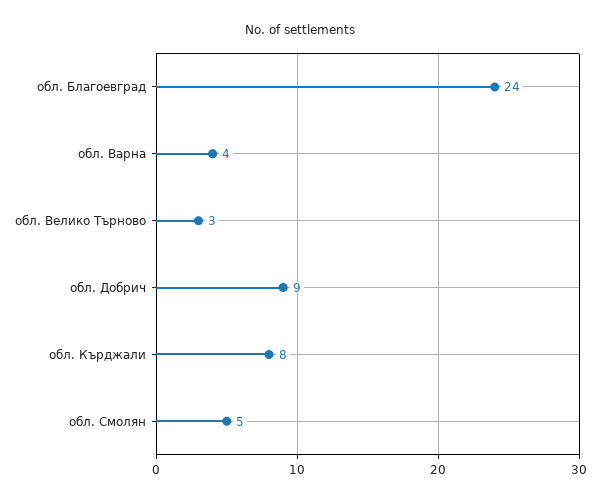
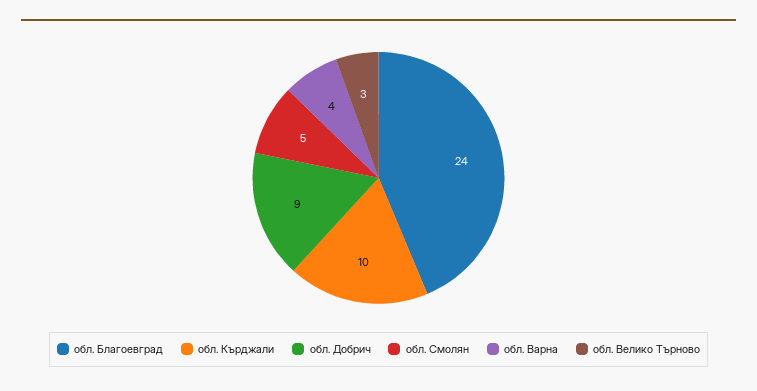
  {
    "обл. Благоевград": 24,
    "обл. Варна": 4,
    "обл. Велико Търново": 3,
    "обл. Добрич": 9,
-   "обл. Кърджали": 8,
+   "обл. Кърджали": 10,
    "обл. Смолян": 5
  }

